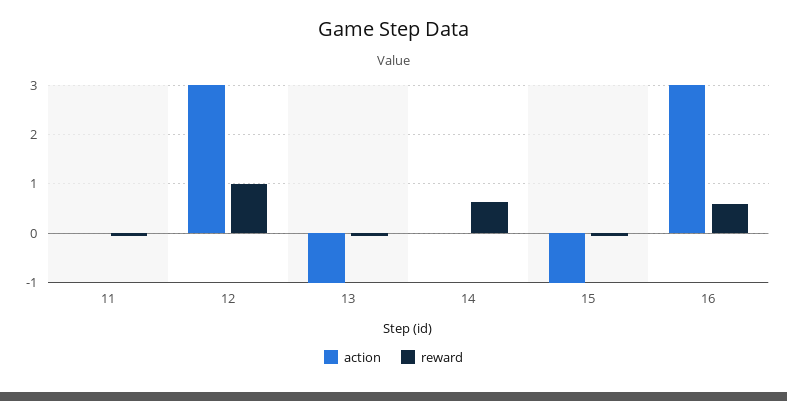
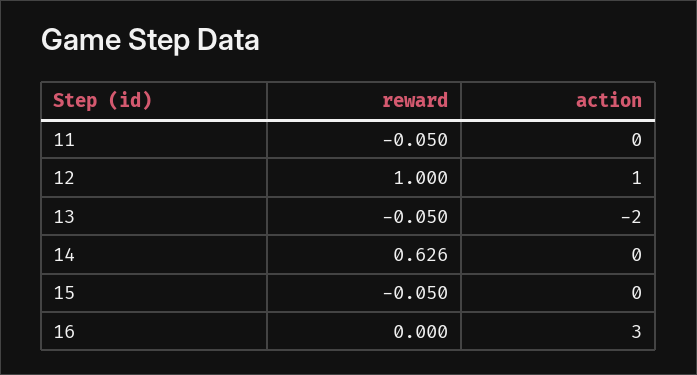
  {
    "action": {
      "11": 0,
-     "12": 3,
+     "12": 1,
-     "13": -1,
+     "13": -2,
      "14": 0,
-     "15": -1,
+     "15": 0,
      "16": 3
    },
    "reward": {
      "11": -0.05,
      "12": 1,
      "13": -0.05,
      "14": 0.626,
      "15": -0.05,
-     "16": 0.6
+     "16": 0
    }
  }

